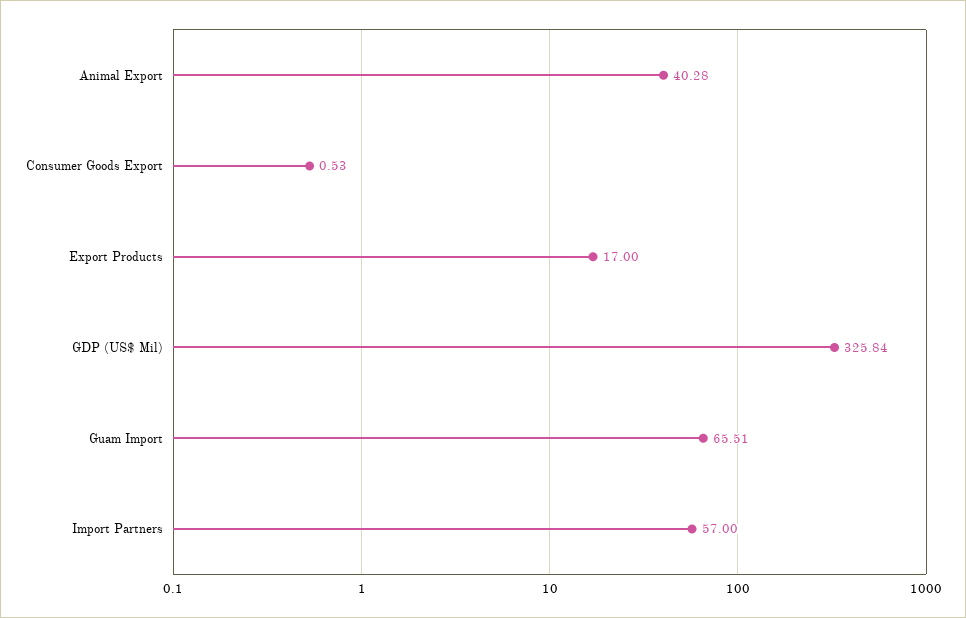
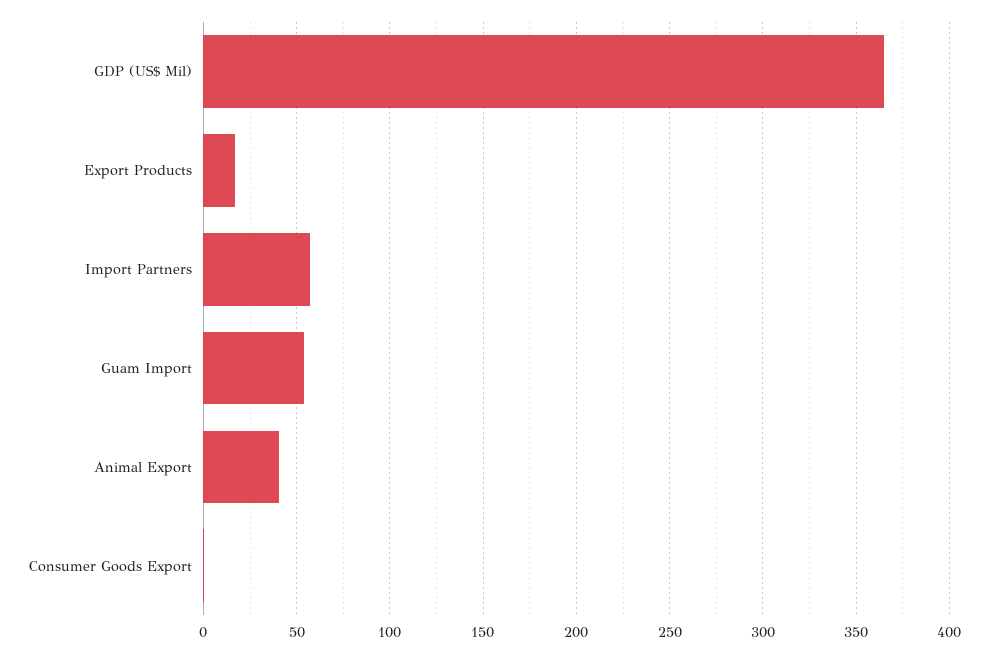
  {
    "Animal Export": 40.28,
    "Consumer Goods Export": 0.53,
    "Export Products": 17,
-   "GDP (US$ Mil)": 325.84,
+   "GDP (US$ Mil)": 365,
-   "Guam Import": 65.51,
+   "Guam Import": 55,
    "Import Partners": 57
  }

